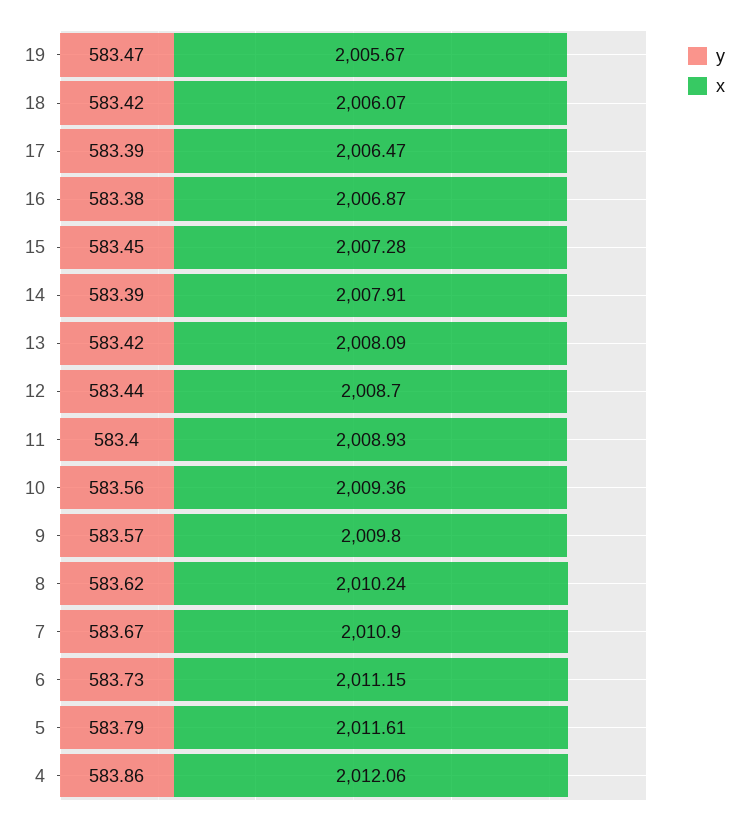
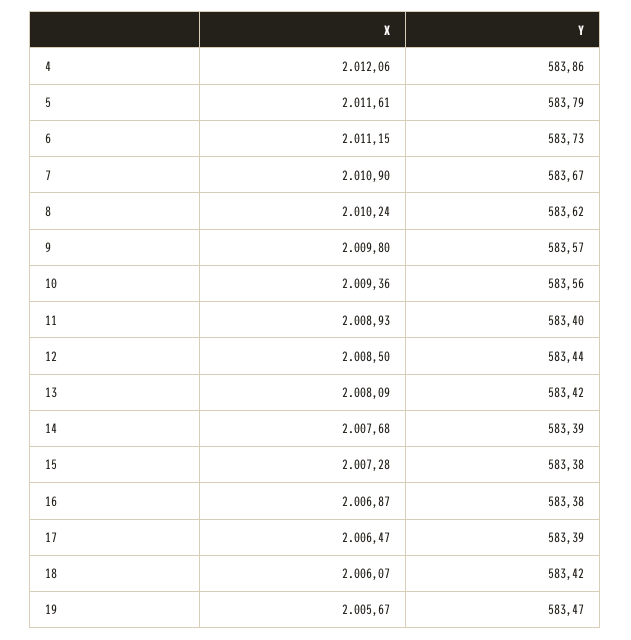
  {
    "y": {
      "19": 583.47,
      "18": 583.42,
      "17": 583.39,
      "16": 583.38,
-     "15": 583.45,
+     "15": 583.38,
      "14": 583.39,
      "13": 583.42,
      "12": 583.44,
      "11": 583.4,
      "10": 583.56,
      "9": 583.57,
      "8": 583.62,
      "7": 583.67,
      "6": 583.73,
      "5": 583.79,
      "4": 583.86
    },
    "x": {
      "19": 2005.67,
      "18": 2006.07,
      "17": 2006.47,
      "16": 2006.87,
      "15": 2007.28,
-     "14": 2007.91,
+     "14": 2007.68,
      "13": 2008.09,
-     "12": 2008.7,
+     "12": 2008.5,
      "11": 2008.93,
      "10": 2009.36,
      "9": 2009.8,
      "8": 2010.24,
      "7": 2010.9,
      "6": 2011.15,
      "5": 2011.61,
      "4": 2012.06
    }
  }

